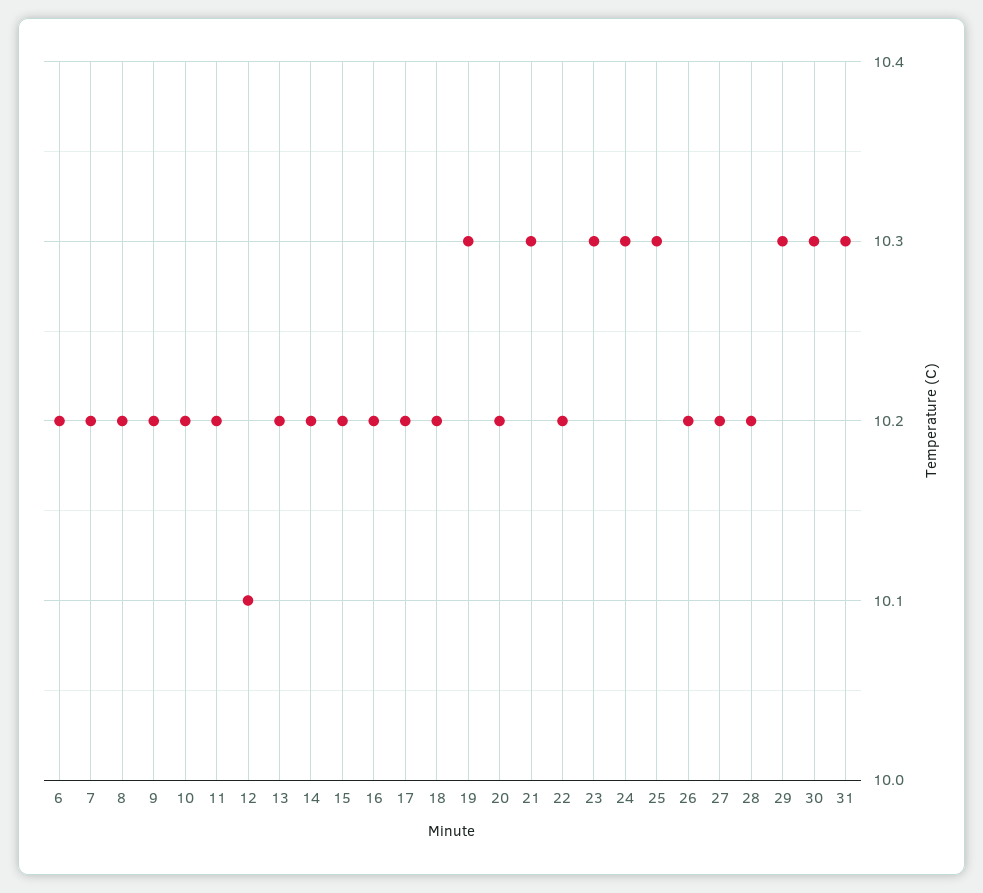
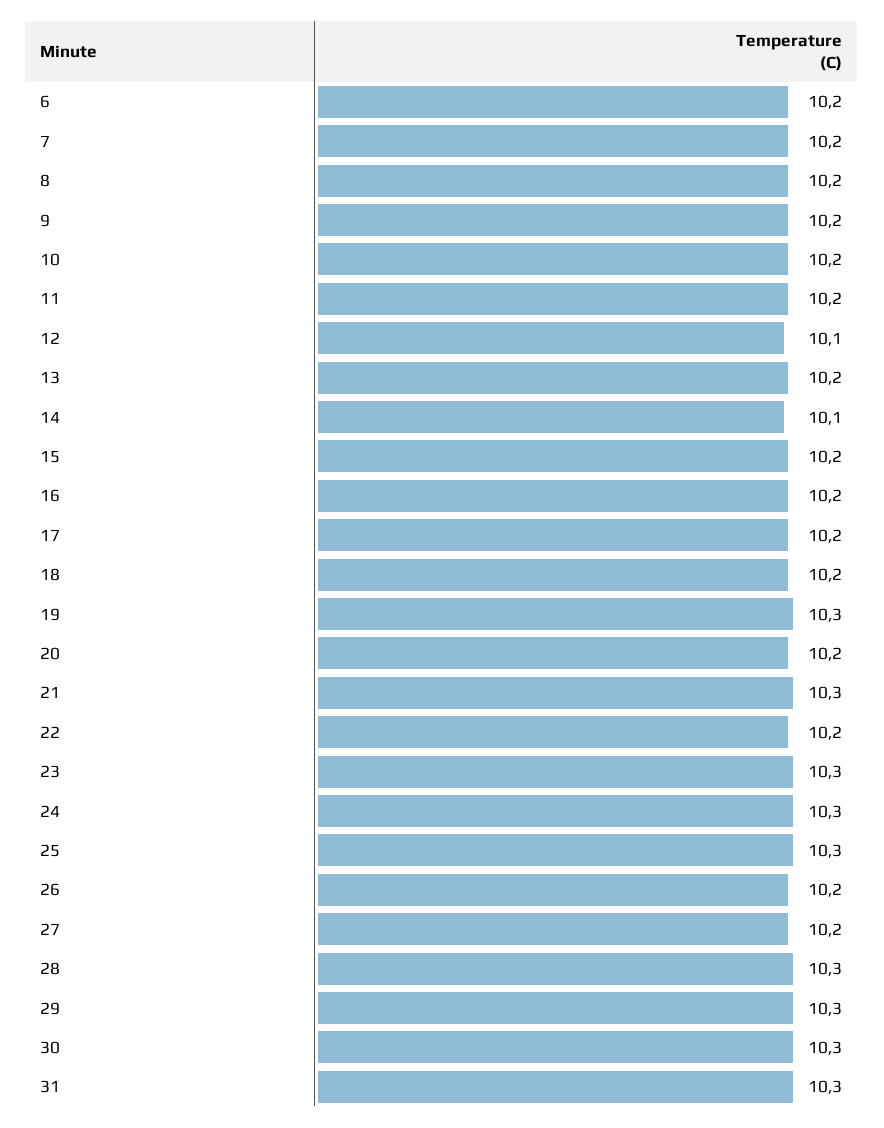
  {
    "6": 10.2,
    "7": 10.2,
    "8": 10.2,
    "9": 10.2,
    "10": 10.2,
    "11": 10.2,
    "12": 10.1,
    "13": 10.2,
-   "14": 10.2,
+   "14": 10.1,
    "15": 10.2,
    "16": 10.2,
    "17": 10.2,
    "18": 10.2,
    "19": 10.3,
    "20": 10.2,
    "21": 10.3,
    "22": 10.2,
    "23": 10.3,
    "24": 10.3,
    "25": 10.3,
    "26": 10.2,
    "27": 10.2,
-   "28": 10.2,
+   "28": 10.3,
    "29": 10.3,
    "30": 10.3,
    "31": 10.3
  }

